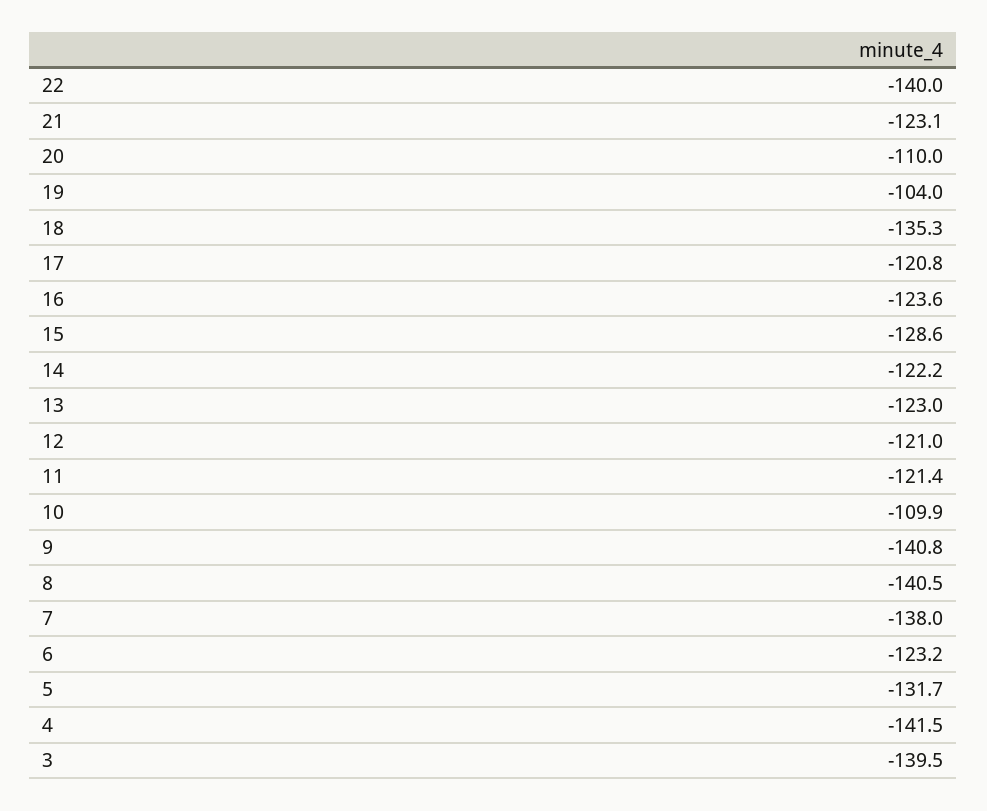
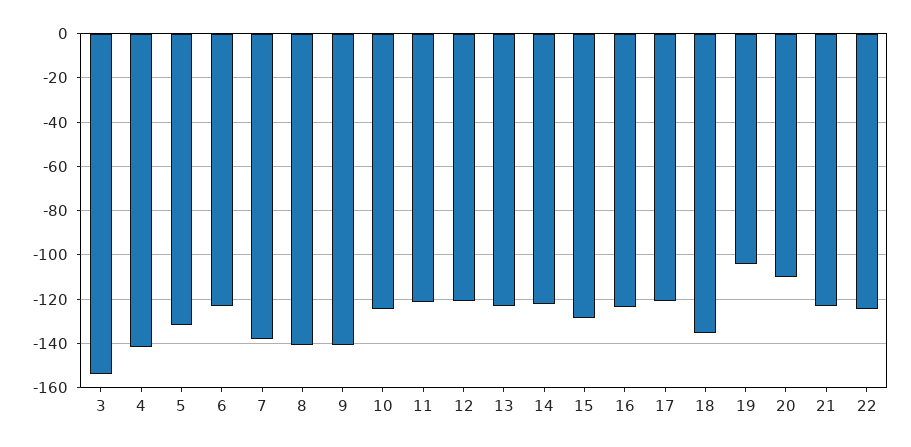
  {
-   "22": -140,
+   "22": -125,
    "21": -123.1,
    "20": -110,
    "19": -104,
    "18": -135.3,
    "17": -120.8,
    "16": -123.6,
    "15": -128.6,
    "14": -122.2,
    "13": -123,
    "12": -121,
    "11": -121.4,
-   "10": -109.9,
+   "10": -125,
    "9": -140.8,
    "8": -140.5,
    "7": -138,
    "6": -123.2,
    "5": -131.7,
    "4": -141.5,
-   "3": -139.5
+   "3": -155
  }

